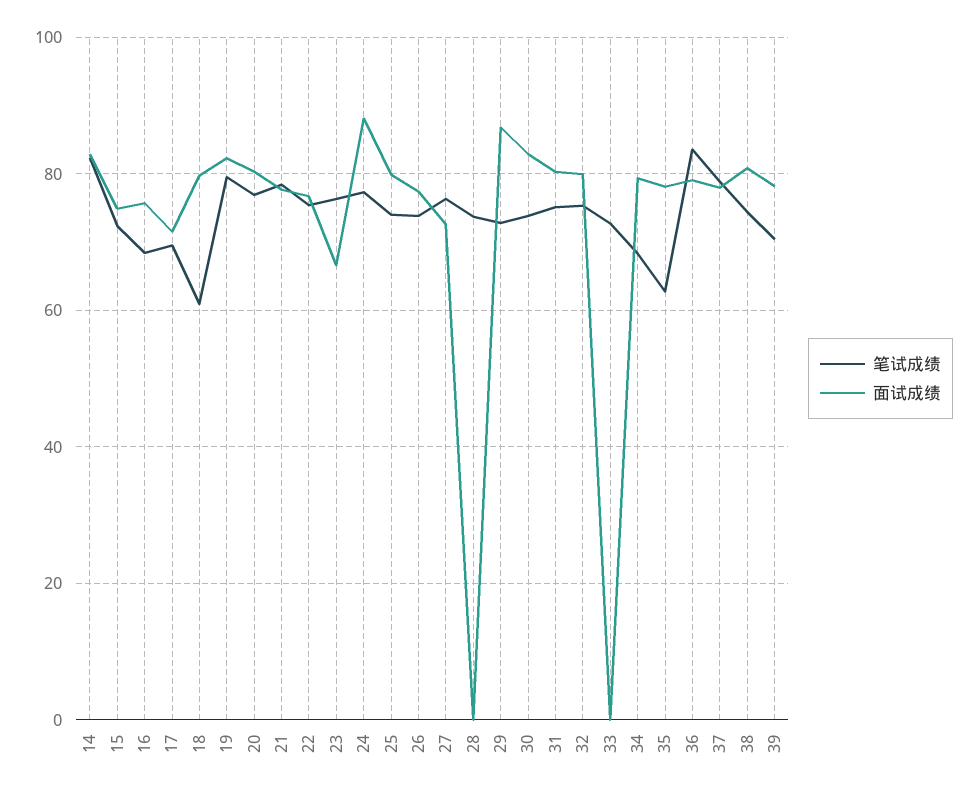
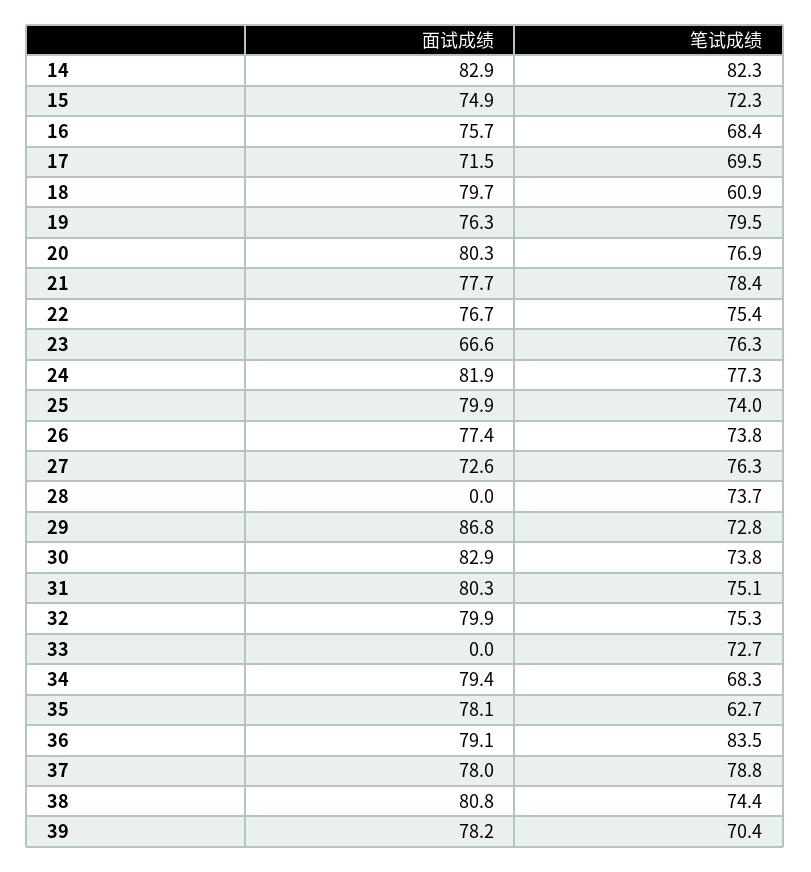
  {
    "笔试成绩": {
      "14": 82.3,
      "15": 72.3,
      "16": 68.4,
      "17": 69.5,
      "18": 60.9,
      "19": 79.5,
      "20": 76.9,
      "21": 78.4,
      "22": 75.4,
      "23": 76.3,
      "24": 77.3,
      "25": 74,
      "26": 73.8,
      "27": 76.3,
      "28": 73.7,
      "29": 72.8,
      "30": 73.8,
      "31": 75.1,
      "32": 75.3,
      "33": 72.7,
      "34": 68.3,
      "35": 62.7,
      "36": 83.5,
      "37": 78.8,
      "38": 74.4,
      "39": 70.4
    },
    "面试成绩": {
      "14": 82.9,
      "15": 74.9,
      "16": 75.7,
      "17": 71.5,
      "18": 79.7,
-     "19": 82,
+     "19": 76.3,
      "20": 80.3,
      "21": 77.7,
      "22": 76.7,
      "23": 66.6,
-     "24": 88,
+     "24": 81.9,
      "25": 79.9,
      "26": 77.4,
      "27": 72.6,
      "28": 0,
      "29": 86.8,
      "30": 82.9,
      "31": 80.3,
      "32": 79.9,
      "33": 0,
      "34": 79.4,
      "35": 78.1,
      "36": 79.1,
      "37": 78,
      "38": 80.8,
      "39": 78.2
    }
  }

